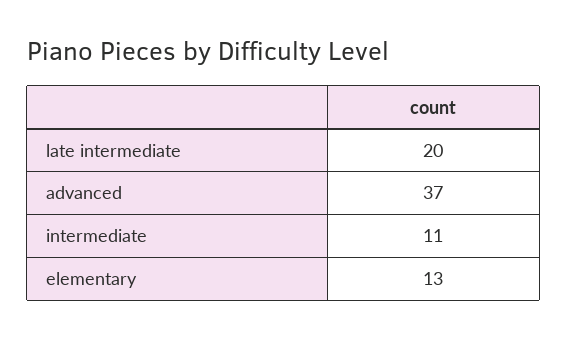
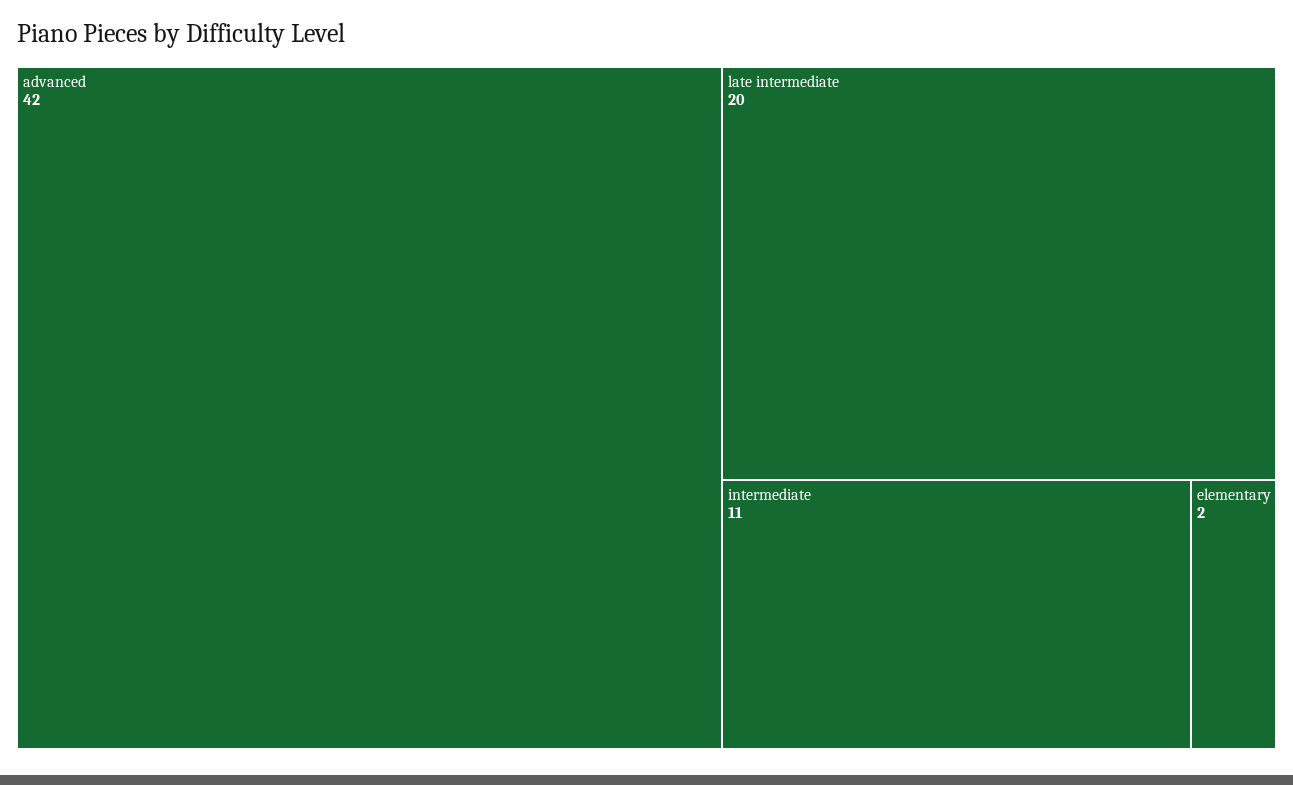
  {
    "late intermediate": 20,
-   "advanced": 37,
+   "advanced": 42,
    "intermediate": 11,
-   "elementary": 13
+   "elementary": 2
  }

